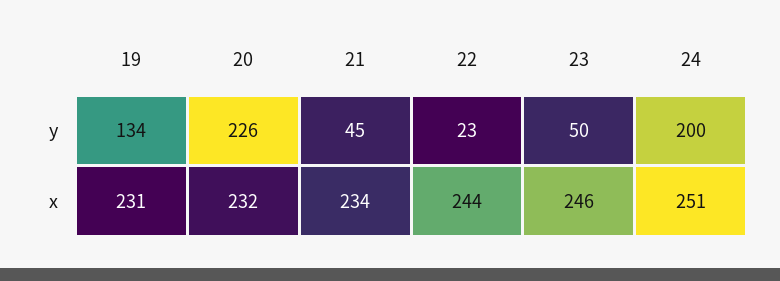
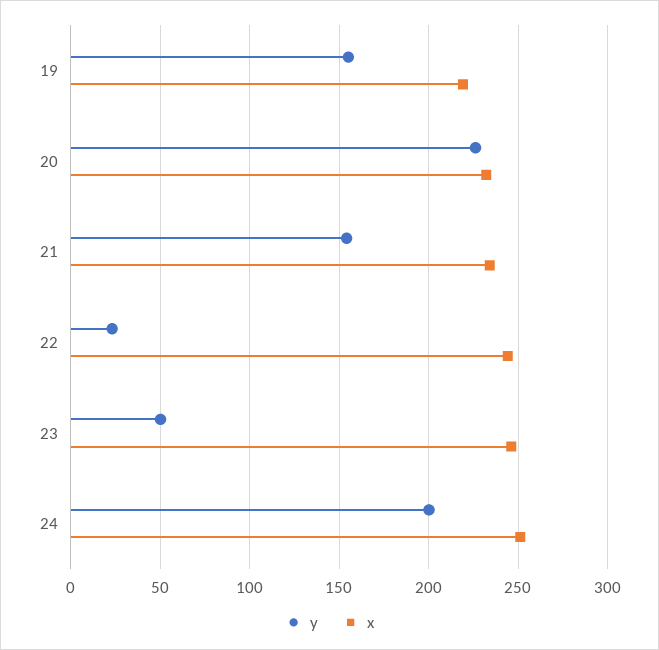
  {
    "y": {
-     "19": 134,
+     "19": 155,
      "20": 226,
-     "21": 45,
+     "21": 155,
      "22": 23,
      "23": 50,
      "24": 200
    },
    "x": {
-     "19": 231,
+     "19": 220,
      "20": 232,
      "21": 234,
      "22": 244,
      "23": 246,
      "24": 251
    }
  }

